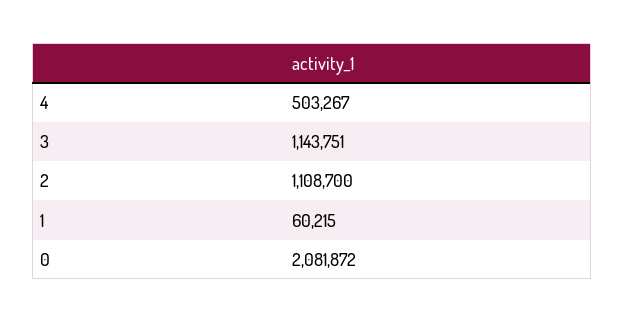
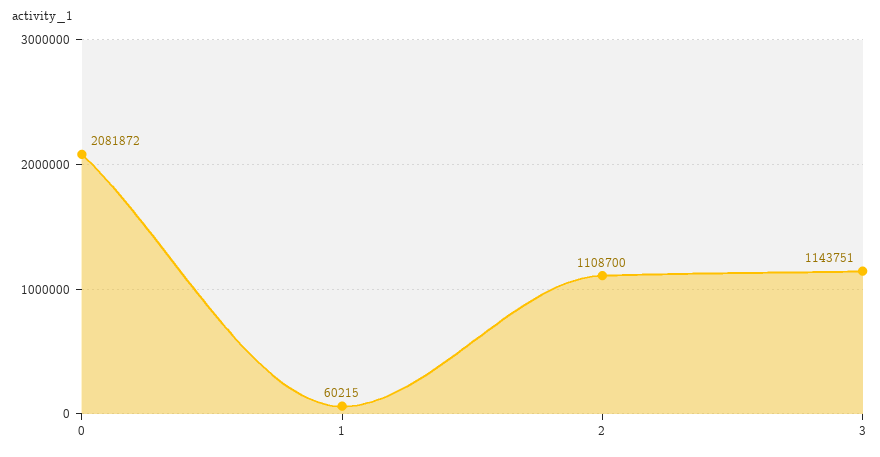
  {
-   "4": 503267,
    "3": 1143751,
    "2": 1108700,
    "1": 60215,
    "0": 2081872
  }

